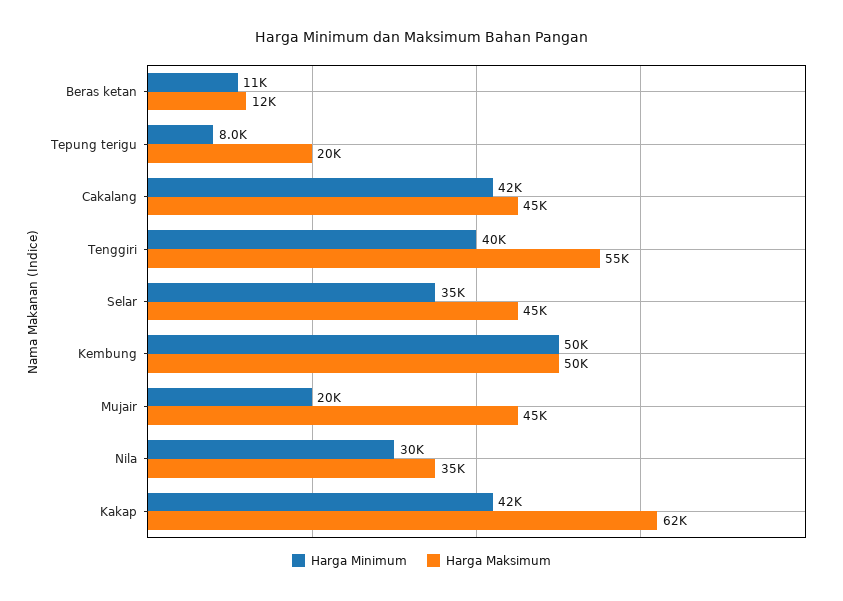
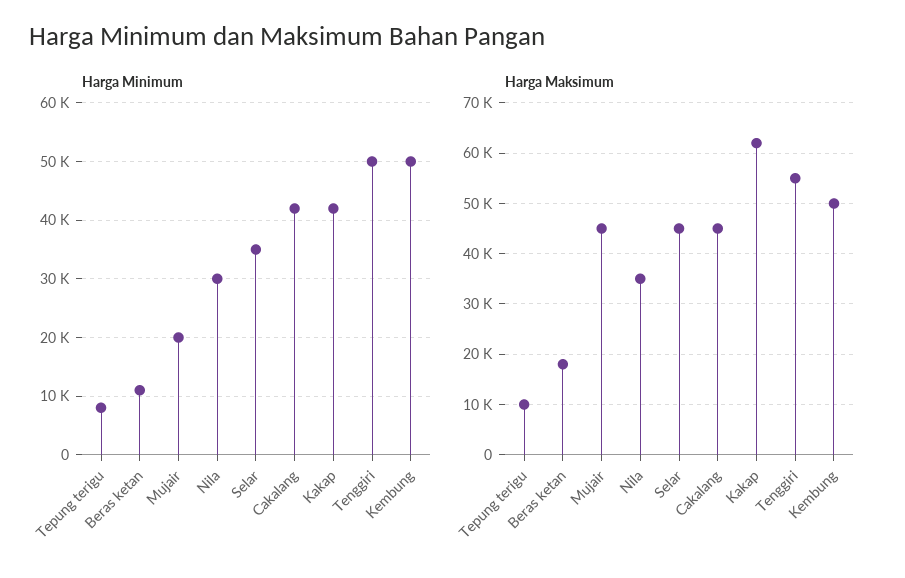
  {
    "Harga Minimum": {
      "Beras ketan": 11000,
      "Tepung terigu": 8000,
      "Cakalang": 42000,
-     "Tenggiri": 40000,
+     "Tenggiri": 50000,
      "Selar": 35000,
      "Kembung": 50000,
      "Mujair": 20000,
      "Nila": 30000,
      "Kakap": 42000
    },
    "Harga Maksimum": {
-     "Beras ketan": 12000,
+     "Beras ketan": 18000,
-     "Tepung terigu": 20000,
+     "Tepung terigu": 10000,
      "Cakalang": 45000,
      "Tenggiri": 55000,
      "Selar": 45000,
      "Kembung": 50000,
      "Mujair": 45000,
      "Nila": 35000,
      "Kakap": 62000
    }
  }

